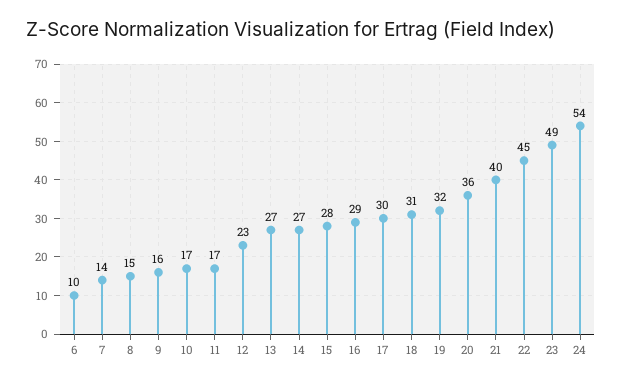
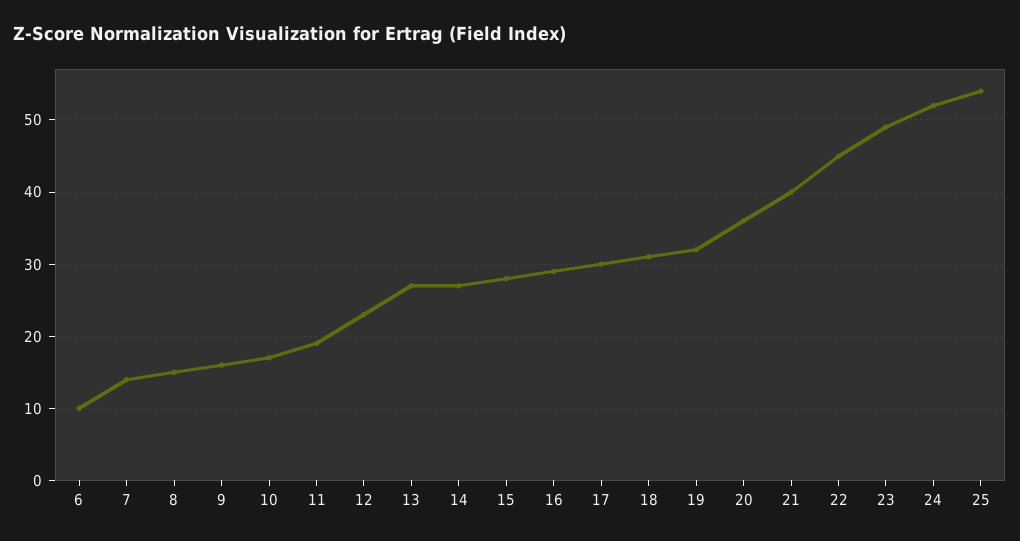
  {
    "6": 10,
    "7": 14,
    "8": 15,
    "9": 16,
    "10": 17,
-   "11": 17,
+   "11": 19,
    "12": 23,
    "13": 27,
    "14": 27,
    "15": 28,
    "16": 29,
    "17": 30,
    "18": 31,
    "19": 32,
    "20": 36,
    "21": 40,
    "22": 45,
    "23": 49,
-   "24": 54
+   "24": 52,
+   "25": 54
  }

